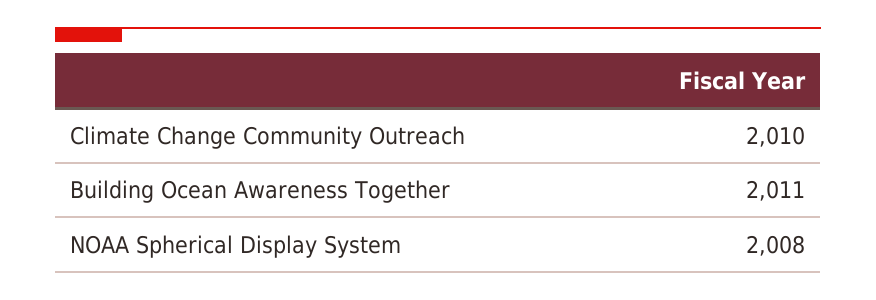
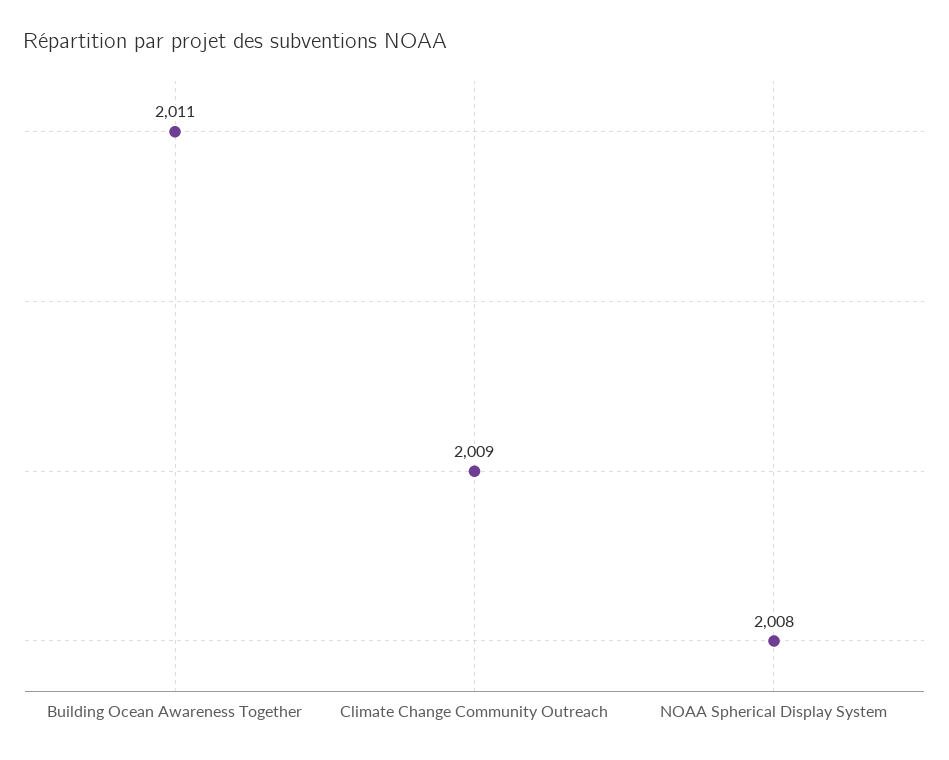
  {
-   "Climate Change Community Outreach": 2010,
+   "Climate Change Community Outreach": 2009,
    "Building Ocean Awareness Together": 2011,
    "NOAA Spherical Display System": 2008
  }

